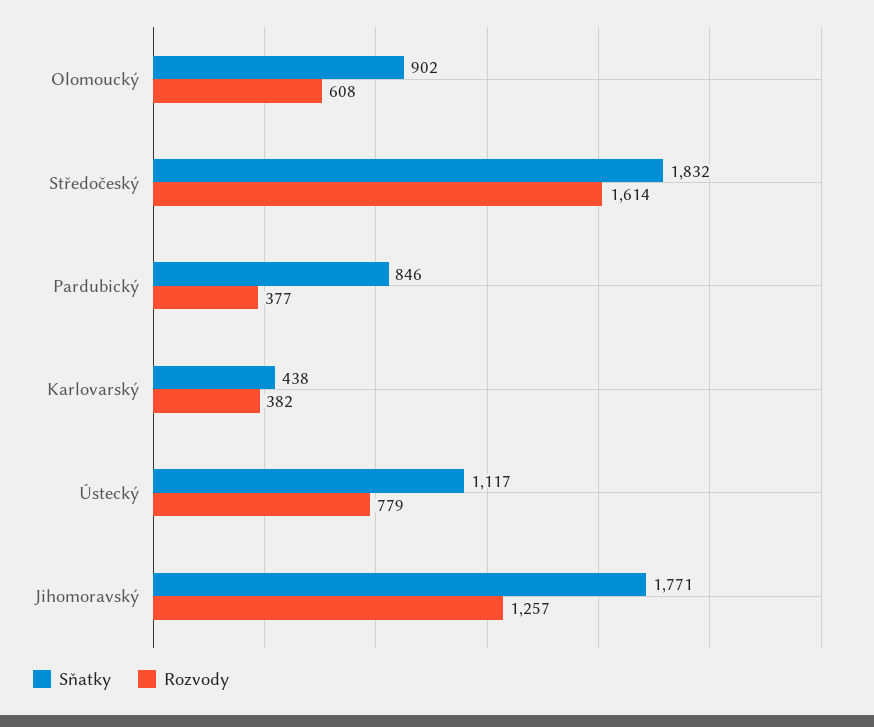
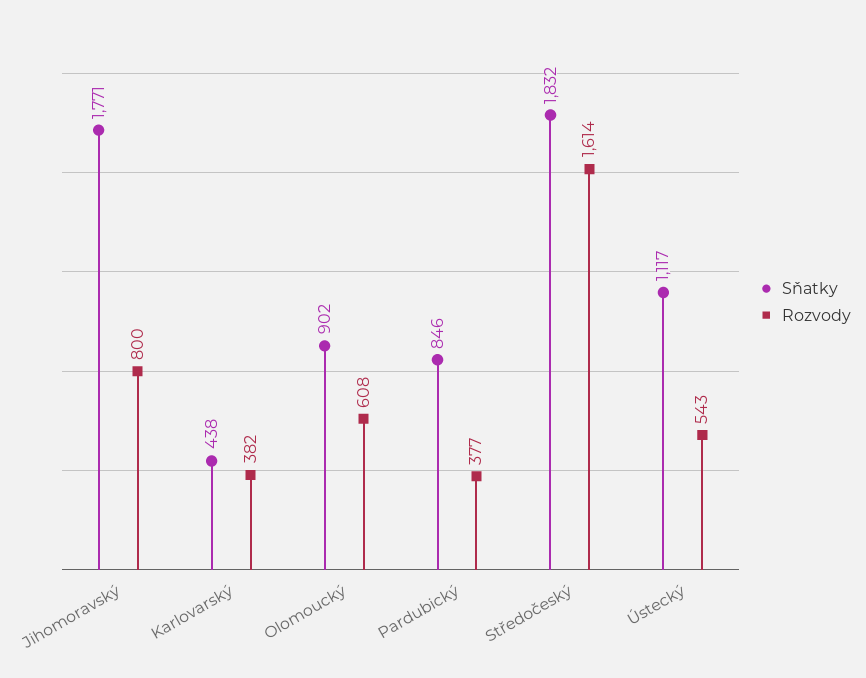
  {
    "Sňatky": {
      "Olomoucký": 902,
      "Středočeský": 1832,
      "Pardubický": 846,
      "Karlovarský": 438,
      "Ústecký": 1117,
      "Jihomoravský": 1771
    },
    "Rozvody": {
      "Olomoucký": 608,
      "Středočeský": 1614,
      "Pardubický": 377,
      "Karlovarský": 382,
-     "Ústecký": 779,
+     "Ústecký": 543,
-     "Jihomoravský": 1257
+     "Jihomoravský": 800
    }
  }

